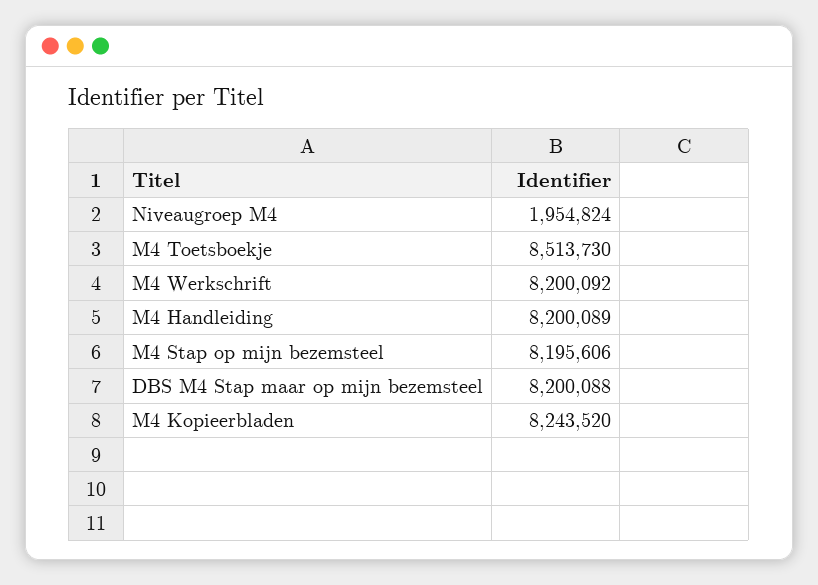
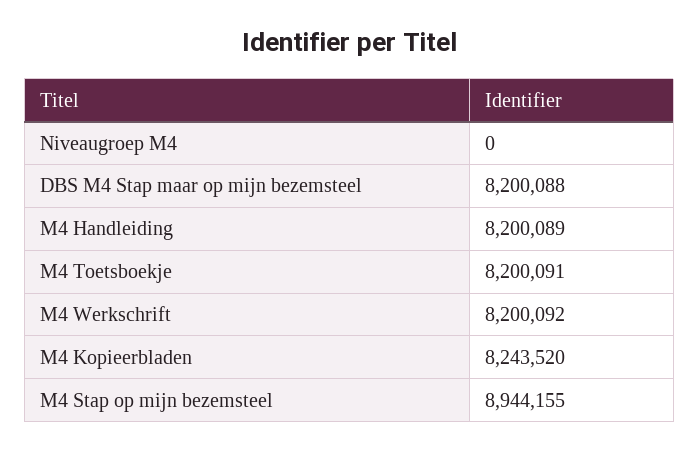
  {
-   "Niveaugroep M4": 1954824,
+   "Niveaugroep M4": 0,
-   "M4 Toetsboekje": 8513730,
+   "M4 Toetsboekje": 8200091,
    "M4 Werkschrift": 8200092,
    "M4 Handleiding": 8200089,
-   "M4 Stap op mijn bezemsteel": 8195606,
+   "M4 Stap op mijn bezemsteel": 8944155,
    "DBS M4 Stap maar op mijn bezemsteel": 8200088,
    "M4 Kopieerbladen": 8243520
  }

